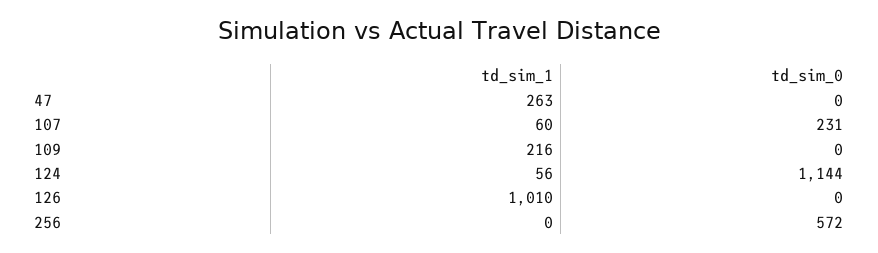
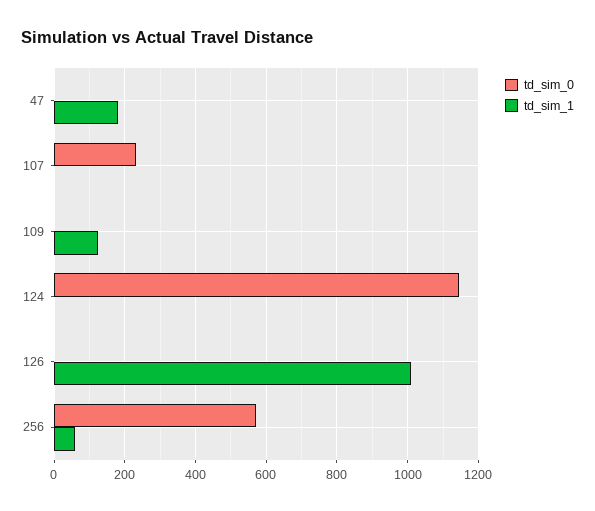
  {
    "td_sim_1": {
-     "47": 263,
+     "47": 180,
-     "107": 60,
+     "107": 0,
-     "109": 216,
+     "109": 120,
-     "124": 56,
+     "124": 0,
      "126": 1010,
-     "256": 0
+     "256": 60
    },
    "td_sim_0": {
      "47": 0,
      "107": 231,
      "109": 0,
      "124": 1144,
      "126": 0,
      "256": 572
    }
  }

